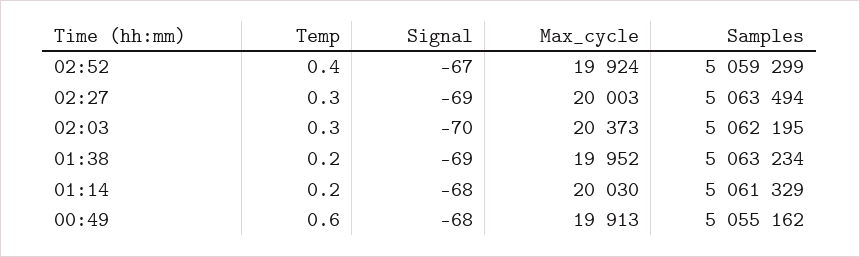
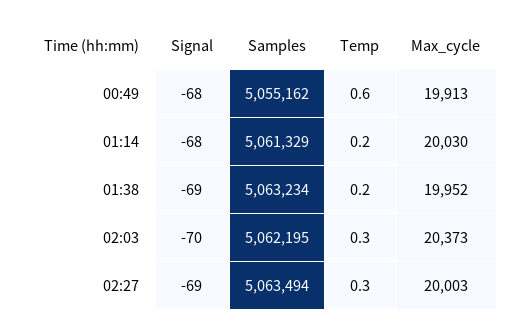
  {
    "Temp": {
-     "02:52": 0.4,
      "02:27": 0.3,
      "02:03": 0.3,
      "01:38": 0.2,
      "01:14": 0.2,
      "00:49": 0.6
    },
    "Signal": {
-     "02:52": -67,
      "02:27": -69,
      "02:03": -70,
      "01:38": -69,
      "01:14": -68,
      "00:49": -68
    },
    "Max_cycle": {
-     "02:52": 19924,
      "02:27": 20003,
      "02:03": 20373,
      "01:38": 19952,
      "01:14": 20030,
      "00:49": 19913
    },
    "Samples": {
-     "02:52": 5059299,
      "02:27": 5063494,
      "02:03": 5062195,
      "01:38": 5063234,
      "01:14": 5061329,
      "00:49": 5055162
    }
  }

